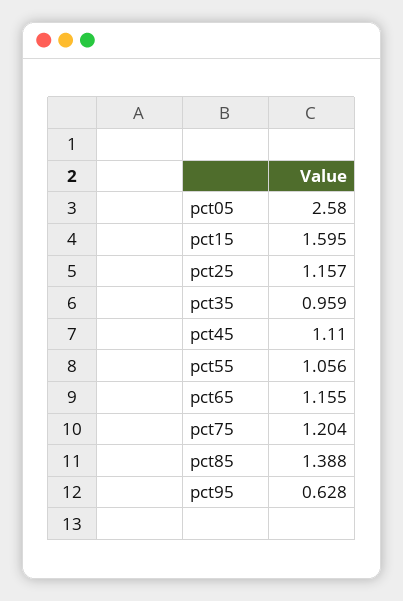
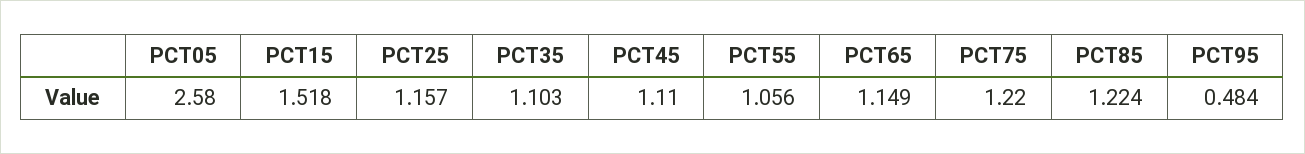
  {
    "pct05": 2.58,
-   "pct15": 1.595,
+   "pct15": 1.518,
    "pct25": 1.157,
-   "pct35": 0.959,
+   "pct35": 1.103,
    "pct45": 1.11,
    "pct55": 1.056,
-   "pct65": 1.155,
+   "pct65": 1.149,
-   "pct75": 1.204,
+   "pct75": 1.22,
-   "pct85": 1.388,
+   "pct85": 1.224,
-   "pct95": 0.628
+   "pct95": 0.484
  }

